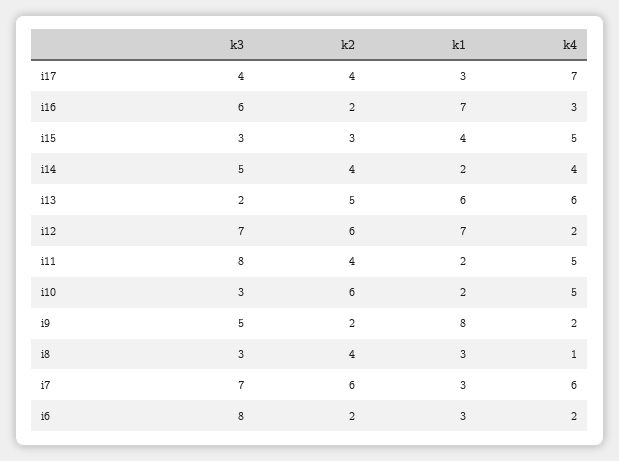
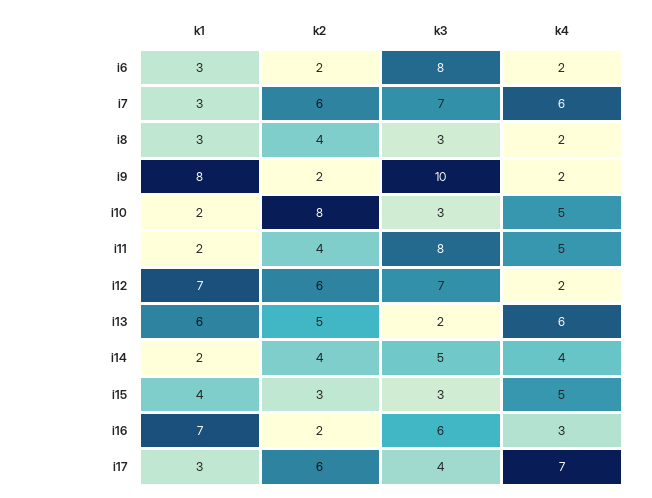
  {
    "k3": {
      "i17": 4,
      "i16": 6,
      "i15": 3,
      "i14": 5,
      "i13": 2,
      "i12": 7,
      "i11": 8,
      "i10": 3,
-     "i9": 5,
+     "i9": 10,
      "i8": 3,
      "i7": 7,
      "i6": 8
    },
    "k2": {
-     "i17": 4,
+     "i17": 6,
      "i16": 2,
      "i15": 3,
      "i14": 4,
      "i13": 5,
      "i12": 6,
      "i11": 4,
-     "i10": 6,
+     "i10": 8,
      "i9": 2,
      "i8": 4,
      "i7": 6,
      "i6": 2
    },
    "k1": {
      "i17": 3,
      "i16": 7,
      "i15": 4,
      "i14": 2,
      "i13": 6,
      "i12": 7,
      "i11": 2,
      "i10": 2,
      "i9": 8,
      "i8": 3,
      "i7": 3,
      "i6": 3
    },
    "k4": {
      "i17": 7,
      "i16": 3,
      "i15": 5,
      "i14": 4,
      "i13": 6,
      "i12": 2,
      "i11": 5,
      "i10": 5,
      "i9": 2,
-     "i8": 1,
+     "i8": 2,
      "i7": 6,
      "i6": 2
    }
  }

